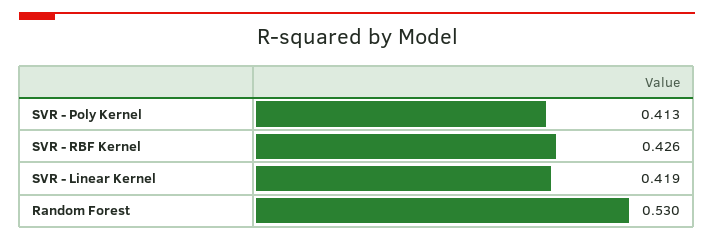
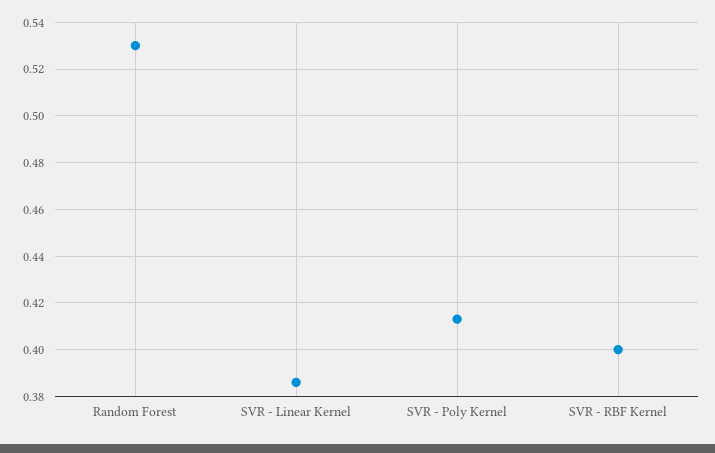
  {
    "SVR - Poly Kernel": 0.413,
-   "SVR - RBF Kernel": 0.426,
+   "SVR - RBF Kernel": 0.4,
-   "SVR - Linear Kernel": 0.419,
+   "SVR - Linear Kernel": 0.385,
    "Random Forest": 0.53
  }

